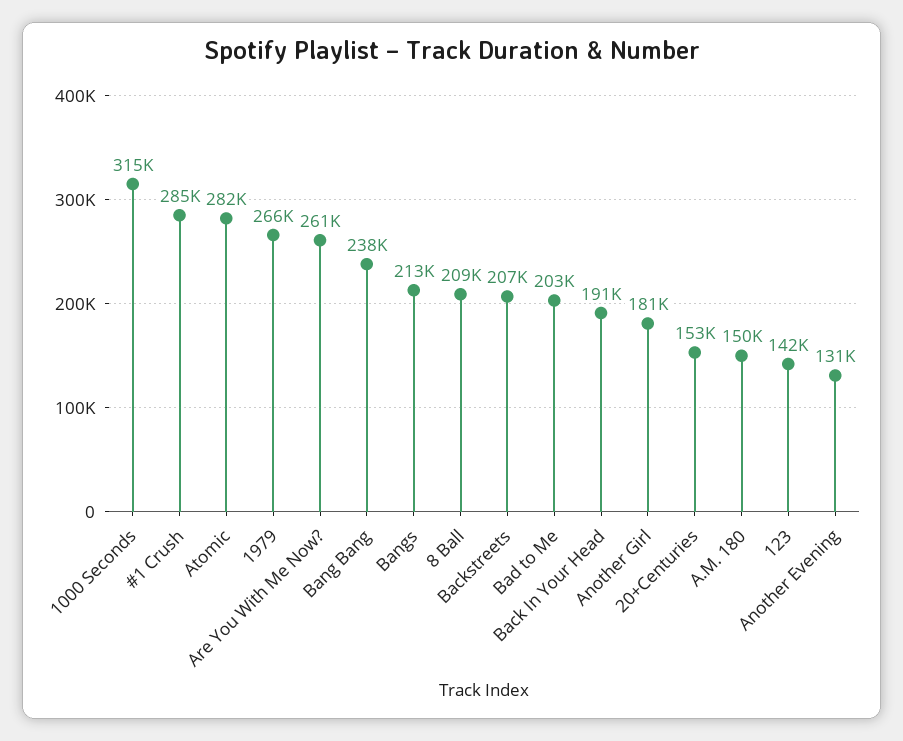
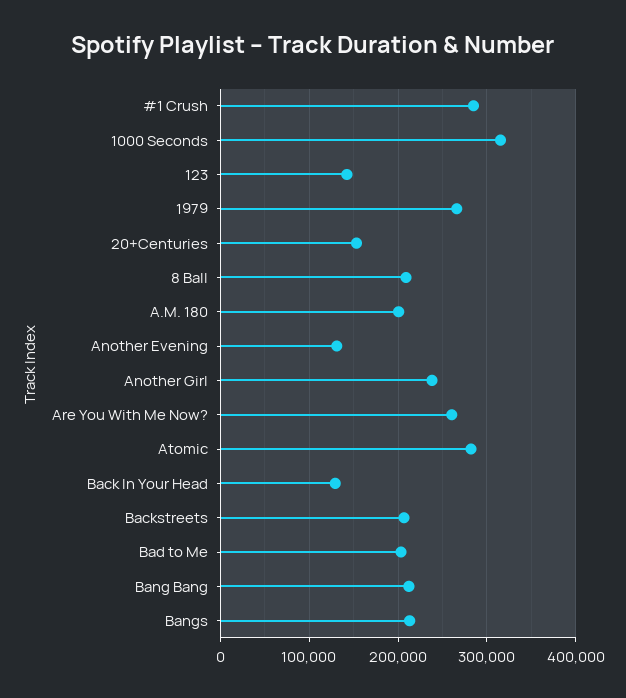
  {
    "1000 Seconds": 315000,
    "#1 Crush": 285000,
    "Atomic": 282000,
    "1979": 266000,
    "Are You With Me Now?": 261000,
-   "Bang Bang": 238000,
+   "Bang Bang": 210000,
    "Bangs": 213000,
    "8 Ball": 209000,
    "Backstreets": 207000,
    "Bad to Me": 203000,
-   "Back In Your Head": 191000,
+   "Back In Your Head": 130000,
-   "Another Girl": 181000,
+   "Another Girl": 240000,
    "20+Centuries": 153000,
-   "A.M. 180": 150000,
+   "A.M. 180": 200000,
    "123": 142000,
    "Another Evening": 131000
  }

